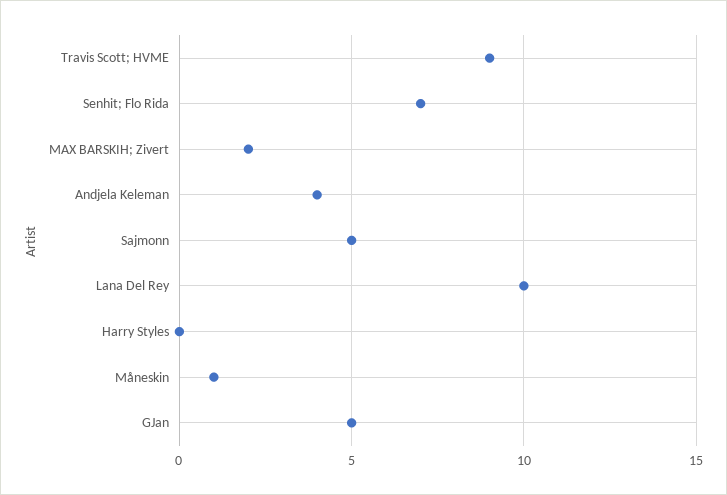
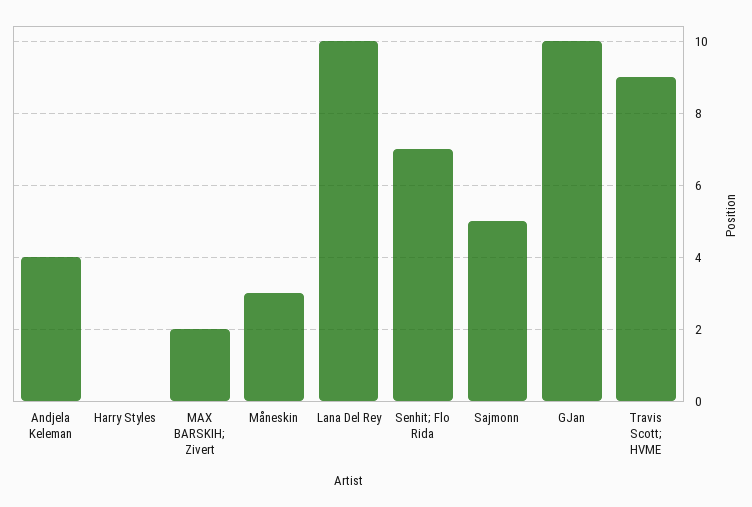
  {
    "Travis Scott; HVME": 9,
    "Senhit; Flo Rida": 7,
    "MAX BARSKIH; Zivert": 2,
    "Andjela Keleman": 4,
    "Sajmonn": 5,
    "Lana Del Rey": 10,
    "Harry Styles": 0,
-   "Måneskin": 1,
+   "Måneskin": 3,
-   "GJan": 5
+   "GJan": 10
  }

